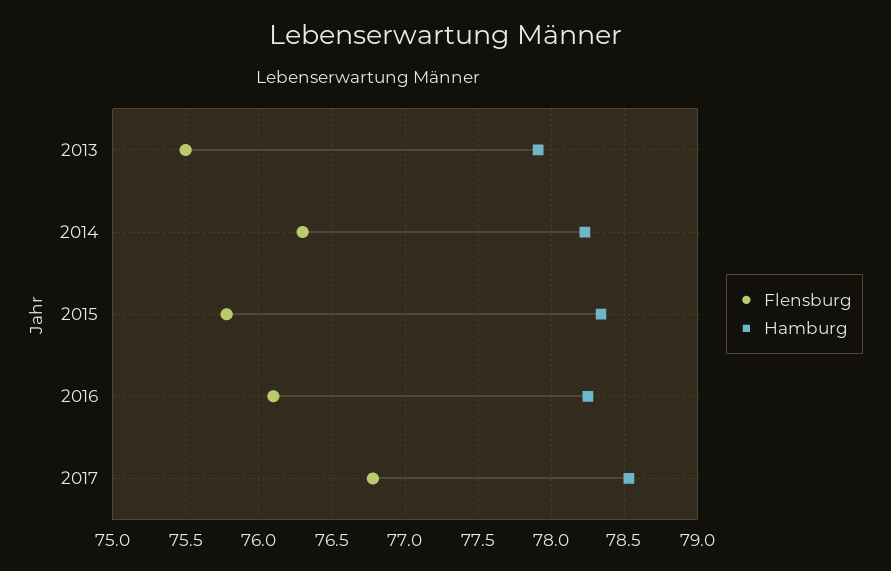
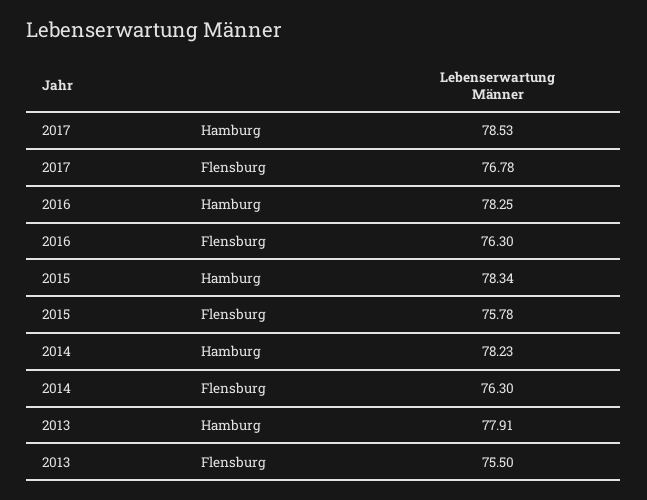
  {
    "Flensburg": {
      "2013": 75.5,
      "2014": 76.3,
      "2015": 75.78,
-     "2016": 76.1,
+     "2016": 76.3,
      "2017": 76.78
    },
    "Hamburg": {
      "2013": 77.91,
      "2014": 78.23,
      "2015": 78.34,
      "2016": 78.25,
      "2017": 78.53
    }
  }

